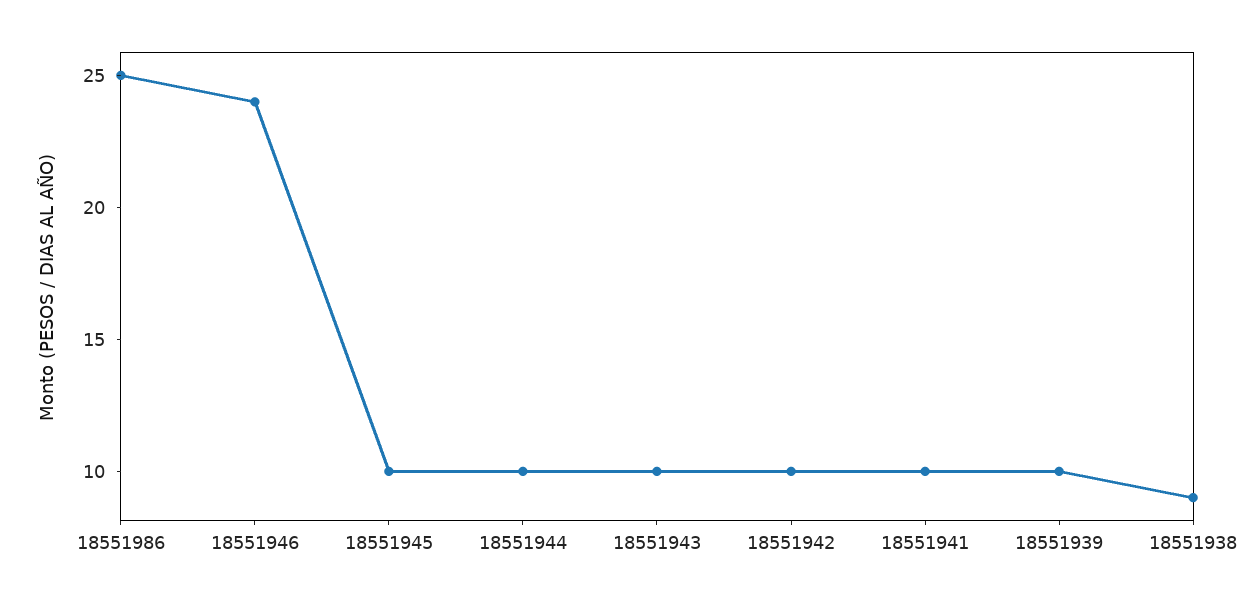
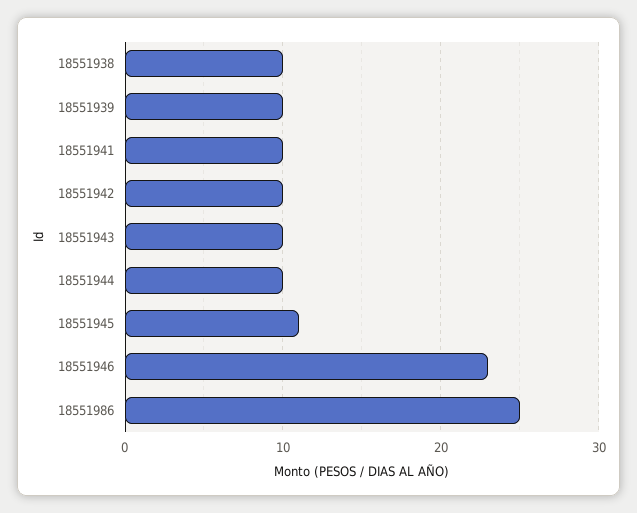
  {
    "18551986": 25,
-   "18551946": 24,
+   "18551946": 23,
-   "18551945": 10,
+   "18551945": 11,
    "18551944": 10,
    "18551943": 10,
    "18551942": 10,
    "18551941": 10,
    "18551939": 10,
-   "18551938": 9
+   "18551938": 10
  }

